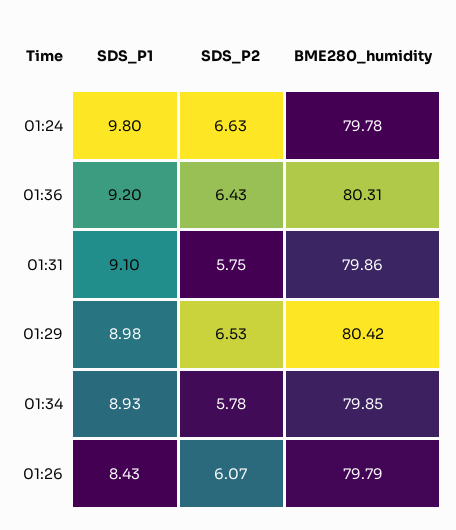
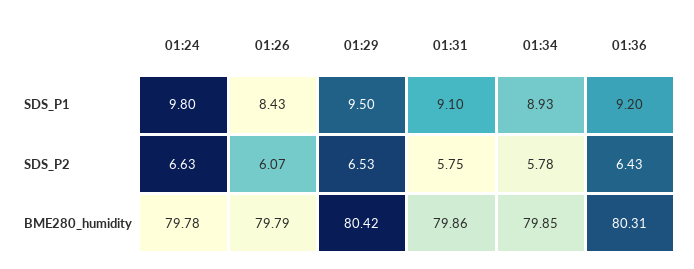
  {
    "SDS_P1": {
      "01:24": 9.8,
      "01:36": 9.2,
      "01:31": 9.1,
-     "01:29": 8.98,
+     "01:29": 9.5,
      "01:34": 8.93,
      "01:26": 8.43
    },
    "SDS_P2": {
      "01:24": 6.63,
      "01:36": 6.43,
      "01:31": 5.75,
      "01:29": 6.53,
      "01:34": 5.78,
      "01:26": 6.07
    },
    "BME280_humidity": {
      "01:24": 79.78,
      "01:36": 80.31,
      "01:31": 79.86,
      "01:29": 80.42,
      "01:34": 79.85,
      "01:26": 79.79
    }
  }

